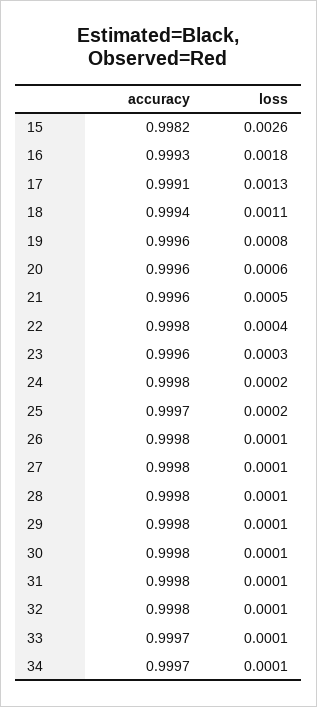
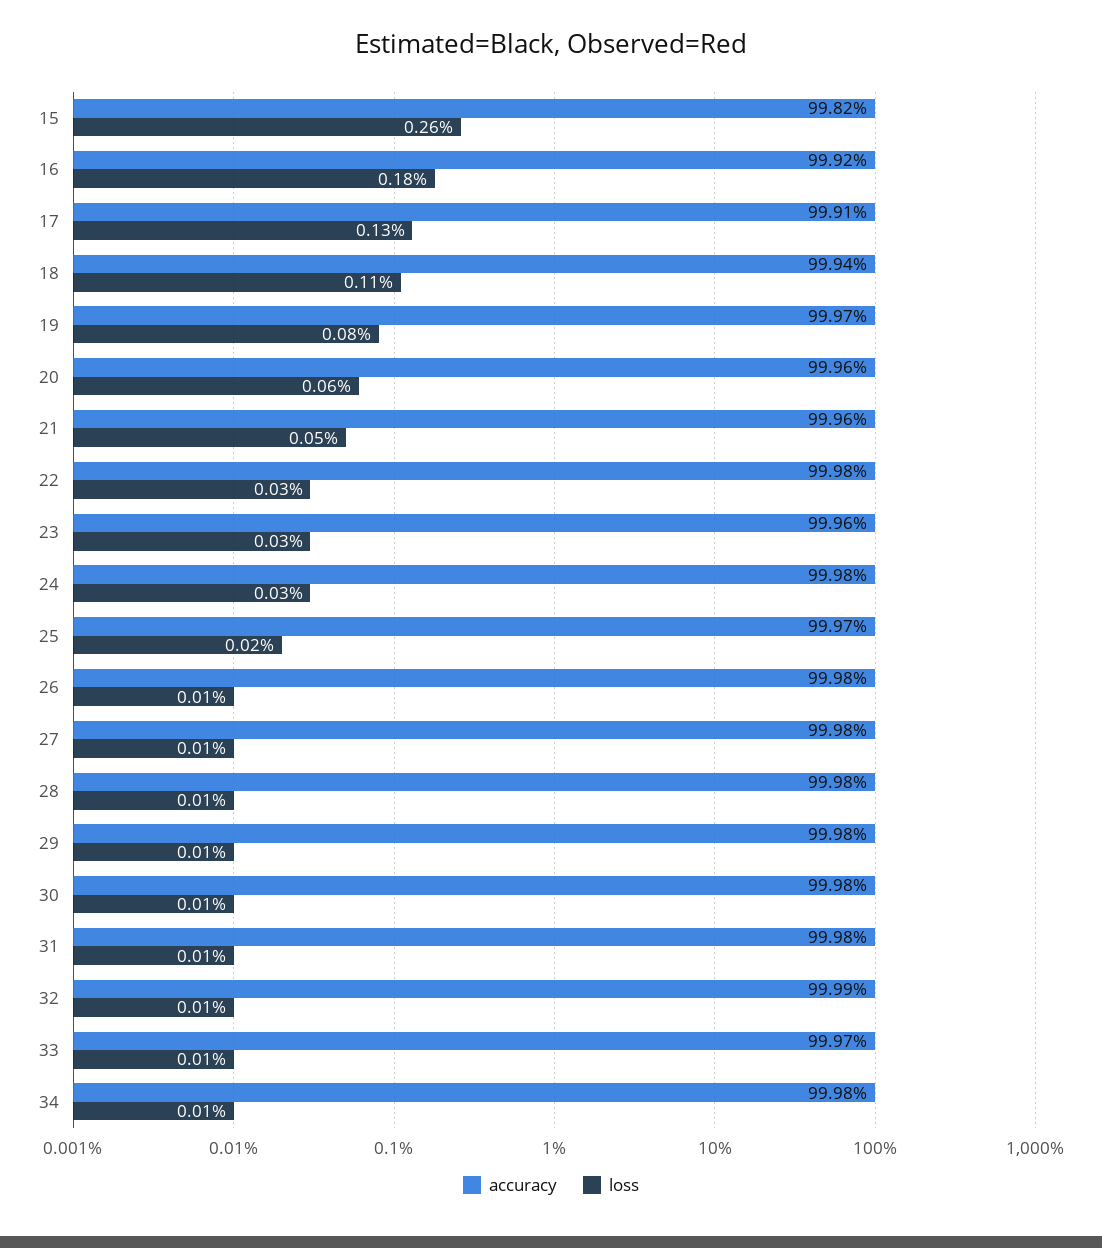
  {
    "accuracy": {
      "15": 0.9982,
-     "16": 0.9993,
+     "16": 0.9992,
      "17": 0.9991,
      "18": 0.9994,
-     "19": 0.9996,
+     "19": 0.9997,
      "20": 0.9996,
      "21": 0.9996,
      "22": 0.9998,
      "23": 0.9996,
      "24": 0.9998,
      "25": 0.9997,
      "26": 0.9998,
      "27": 0.9998,
      "28": 0.9998,
      "29": 0.9998,
      "30": 0.9998,
      "31": 0.9998,
-     "32": 0.9998,
+     "32": 0.9999,
      "33": 0.9997,
-     "34": 0.9997
+     "34": 0.9998
    },
    "loss": {
      "15": 0.0026,
      "16": 0.0018,
      "17": 0.0013,
      "18": 0.0011,
      "19": 0.0008,
      "20": 0.0006,
      "21": 0.0005,
-     "22": 0.0004,
+     "22": 0.0003,
      "23": 0.0003,
-     "24": 0.0002,
+     "24": 0.0003,
      "25": 0.0002,
      "26": 0.0001,
      "27": 0.0001,
      "28": 0.0001,
      "29": 0.0001,
      "30": 0.0001,
      "31": 0.0001,
      "32": 0.0001,
      "33": 0.0001,
      "34": 0.0001
    }
  }

